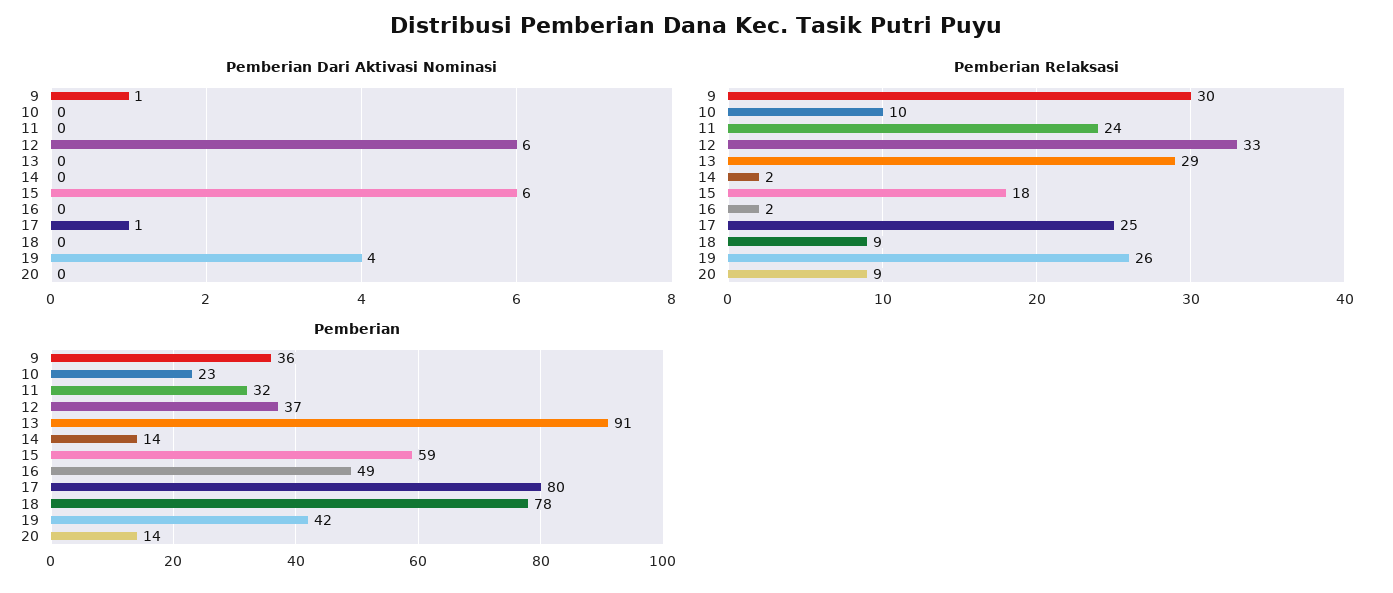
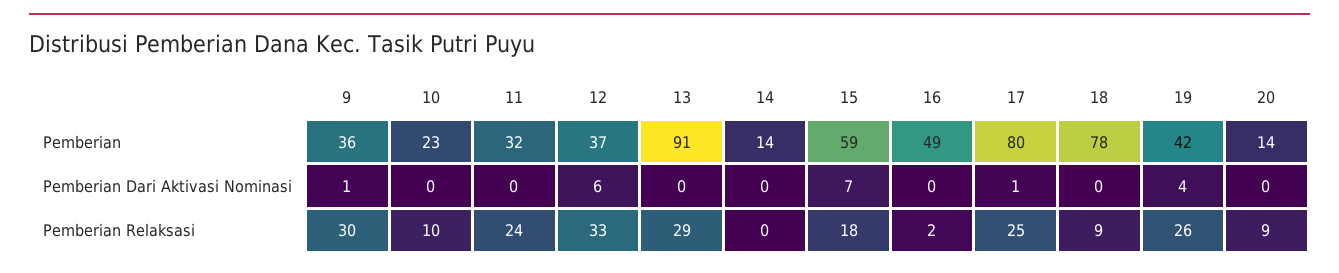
  {
    "Pemberian Dari Aktivasi Nominasi": {
      "9": 1,
      "10": 0,
      "11": 0,
      "12": 6,
      "13": 0,
      "14": 0,
-     "15": 6,
+     "15": 7,
      "16": 0,
      "17": 1,
      "18": 0,
      "19": 4,
      "20": 0
    },
    "Pemberian Relaksasi": {
      "9": 30,
      "10": 10,
      "11": 24,
      "12": 33,
      "13": 29,
-     "14": 2,
+     "14": 0,
      "15": 18,
      "16": 2,
      "17": 25,
      "18": 9,
      "19": 26,
      "20": 9
    },
    "Pemberian": {
      "9": 36,
      "10": 23,
      "11": 32,
      "12": 37,
      "13": 91,
      "14": 14,
      "15": 59,
      "16": 49,
      "17": 80,
      "18": 78,
      "19": 42,
      "20": 14
    }
  }

